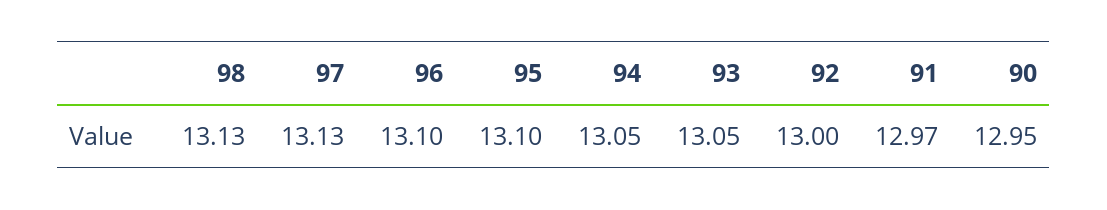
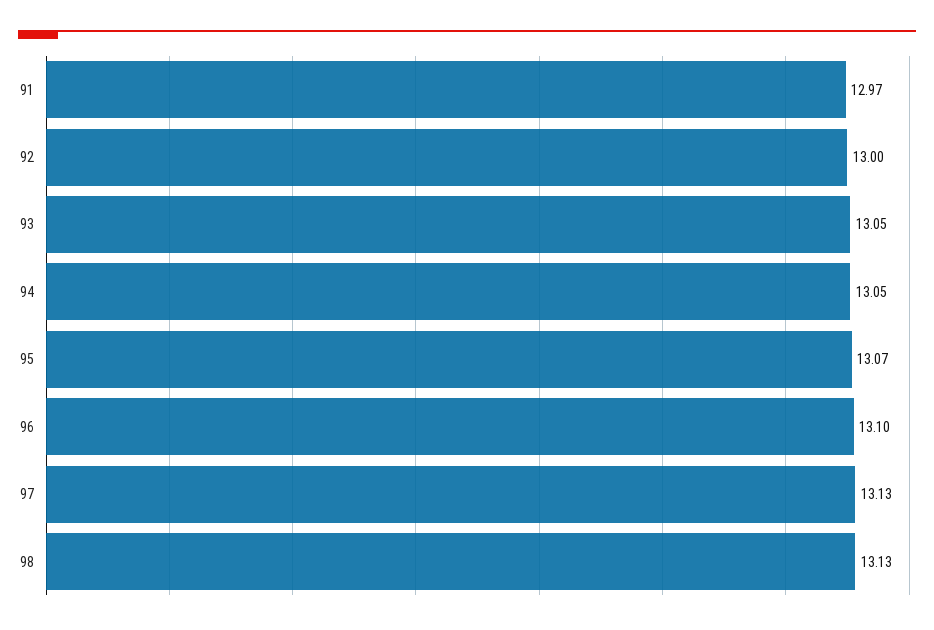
  {
    "98": 13.13,
    "97": 13.13,
    "96": 13.1,
-   "95": 13.1,
+   "95": 13.07,
    "94": 13.05,
    "93": 13.05,
    "92": 13,
-   "91": 12.97,
+   "91": 12.97
-   "90": 12.95
  }

